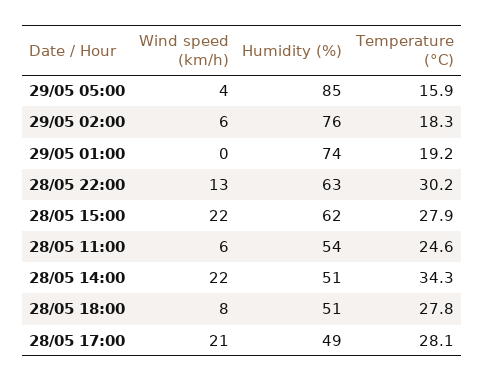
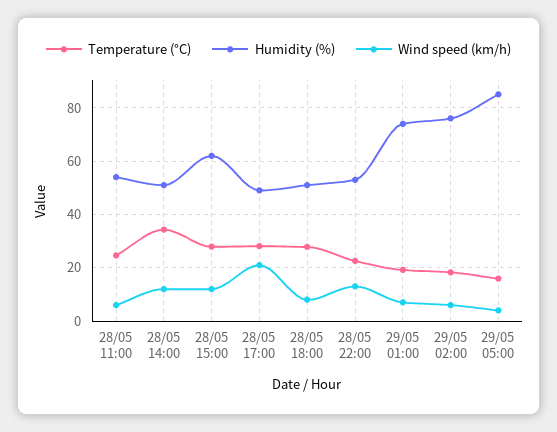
  {
    "Wind speed (km/h)": {
      "29/05 05:00": 4,
      "29/05 02:00": 6,
-     "29/05 01:00": 0,
+     "29/05 01:00": 7.5,
      "28/05 22:00": 13,
-     "28/05 15:00": 22,
+     "28/05 15:00": 12.5,
      "28/05 11:00": 6,
-     "28/05 14:00": 22,
+     "28/05 14:00": 12.5,
      "28/05 18:00": 8,
      "28/05 17:00": 21
    },
    "Humidity (%)": {
      "29/05 05:00": 85,
      "29/05 02:00": 76,
      "29/05 01:00": 74,
-     "28/05 22:00": 63,
+     "28/05 22:00": 52.5,
      "28/05 15:00": 62,
      "28/05 11:00": 54,
      "28/05 14:00": 51,
      "28/05 18:00": 51,
      "28/05 17:00": 49
    },
    "Temperature (°C)": {
      "29/05 05:00": 15.9,
      "29/05 02:00": 18.3,
      "29/05 01:00": 19.2,
-     "28/05 22:00": 30.2,
+     "28/05 22:00": 22.5,
      "28/05 15:00": 27.9,
      "28/05 11:00": 24.6,
      "28/05 14:00": 34.3,
      "28/05 18:00": 27.8,
      "28/05 17:00": 28.1
    }
  }

